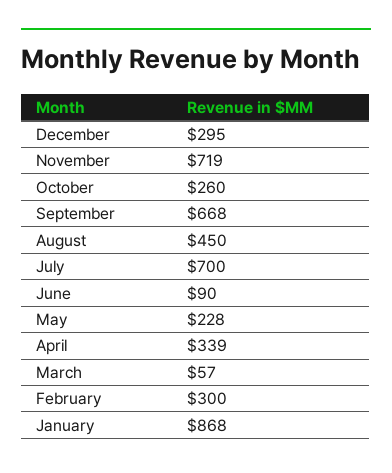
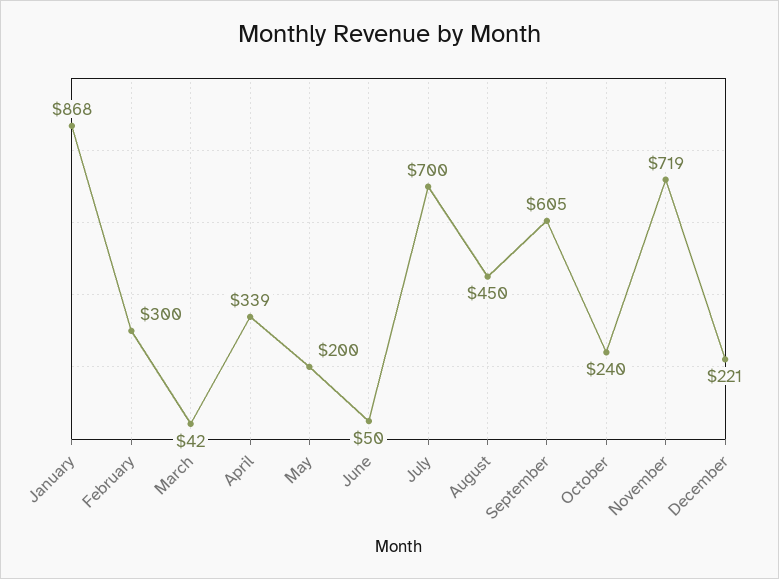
  {
-   "December": 295,
+   "December": 221,
    "November": 719,
-   "October": 260,
+   "October": 240,
-   "September": 668,
+   "September": 605,
    "August": 450,
    "July": 700,
-   "June": 90,
+   "June": 50,
-   "May": 228,
+   "May": 200,
    "April": 339,
-   "March": 57,
+   "March": 42,
    "February": 300,
    "January": 868
  }

